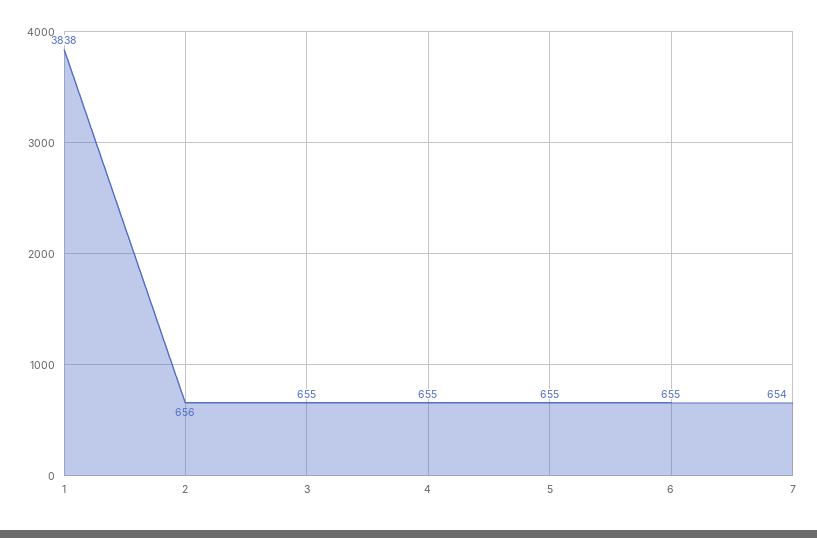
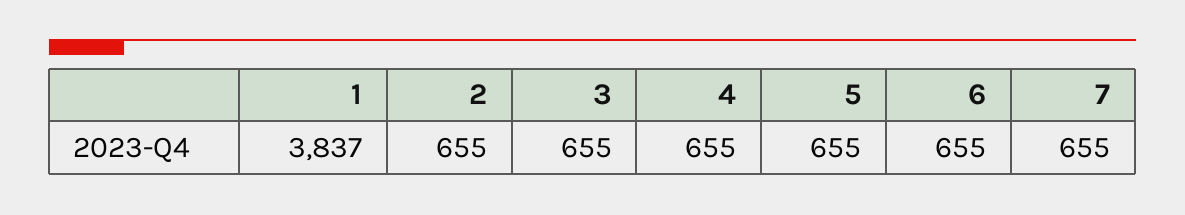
  {
-   "1": 3838,
+   "1": 3837,
-   "2": 656,
+   "2": 655,
    "3": 655,
    "4": 655,
    "5": 655,
    "6": 655,
-   "7": 654
+   "7": 655
  }

